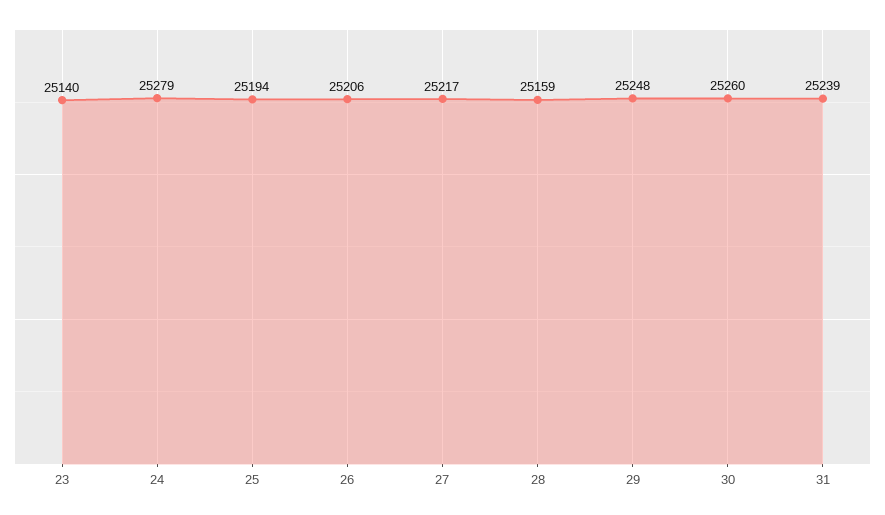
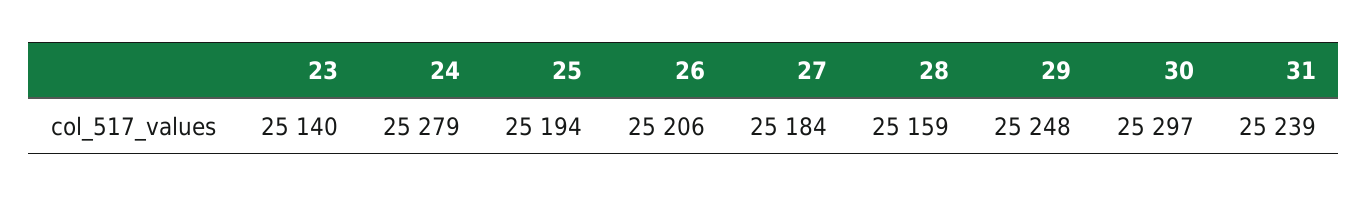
  {
    "23": 25140,
    "24": 25279,
    "25": 25194,
    "26": 25206,
-   "27": 25217,
+   "27": 25184,
    "28": 25159,
    "29": 25248,
-   "30": 25260,
+   "30": 25297,
    "31": 25239
  }

